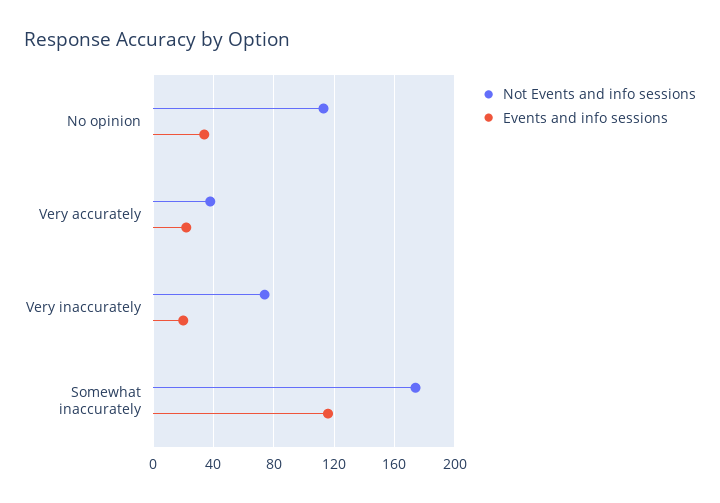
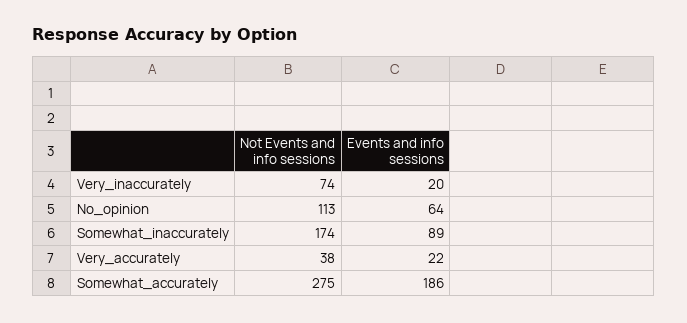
  {
    "Not Events and info sessions": {
      "No opinion": 113,
      "Very accurately": 38,
      "Very inaccurately": 74,
-     "Somewhat inaccurately": 174
+     "Somewhat inaccurately": 174,
+     "Somewhat_accurately": 275
    },
    "Events and info sessions": {
-     "No opinion": 35,
+     "No opinion": 64,
      "Very accurately": 22,
      "Very inaccurately": 20,
-     "Somewhat inaccurately": 115
+     "Somewhat inaccurately": 89,
+     "Somewhat_accurately": 186
    }
  }

